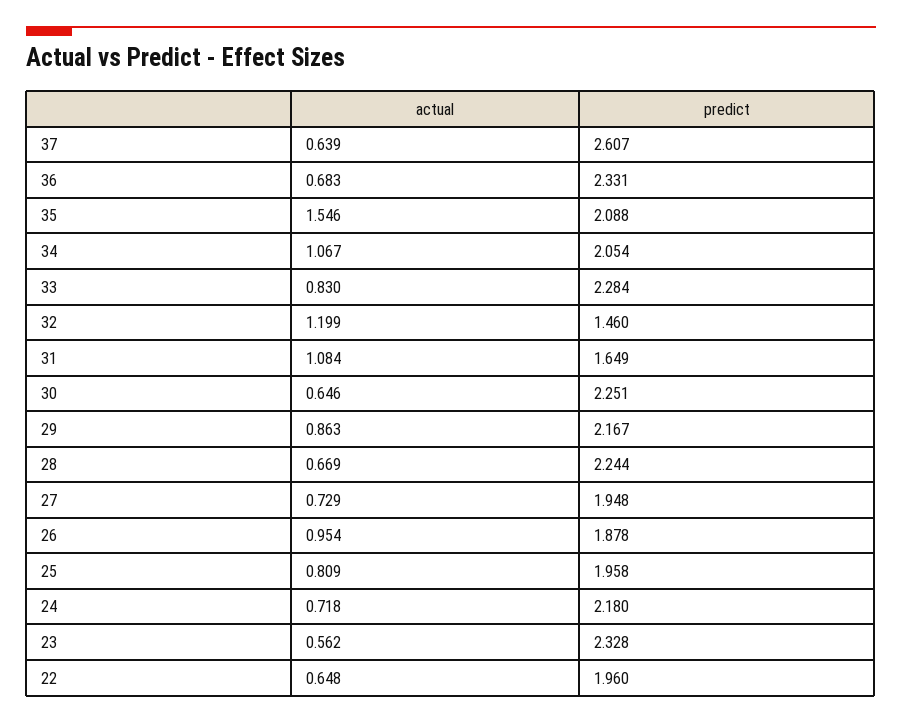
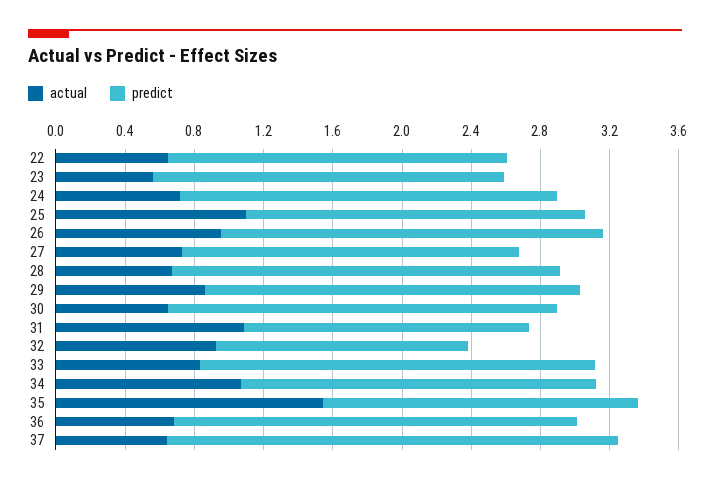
  {
    "actual": {
      "37": 0.639,
      "36": 0.683,
      "35": 1.546,
      "34": 1.067,
      "33": 0.83,
-     "32": 1.199,
+     "32": 0.9,
      "31": 1.084,
      "30": 0.646,
      "29": 0.863,
      "28": 0.669,
      "27": 0.729,
      "26": 0.954,
-     "25": 0.809,
+     "25": 1.1,
      "24": 0.718,
      "23": 0.562,
      "22": 0.648
    },
    "predict": {
      "37": 2.607,
      "36": 2.331,
-     "35": 2.088,
+     "35": 1.8,
      "34": 2.054,
      "33": 2.284,
      "32": 1.46,
      "31": 1.649,
      "30": 2.251,
      "29": 2.167,
      "28": 2.244,
      "27": 1.948,
-     "26": 1.878,
+     "26": 2.2,
      "25": 1.958,
      "24": 2.18,
-     "23": 2.328,
+     "23": 2,
      "22": 1.96
    }
  }

